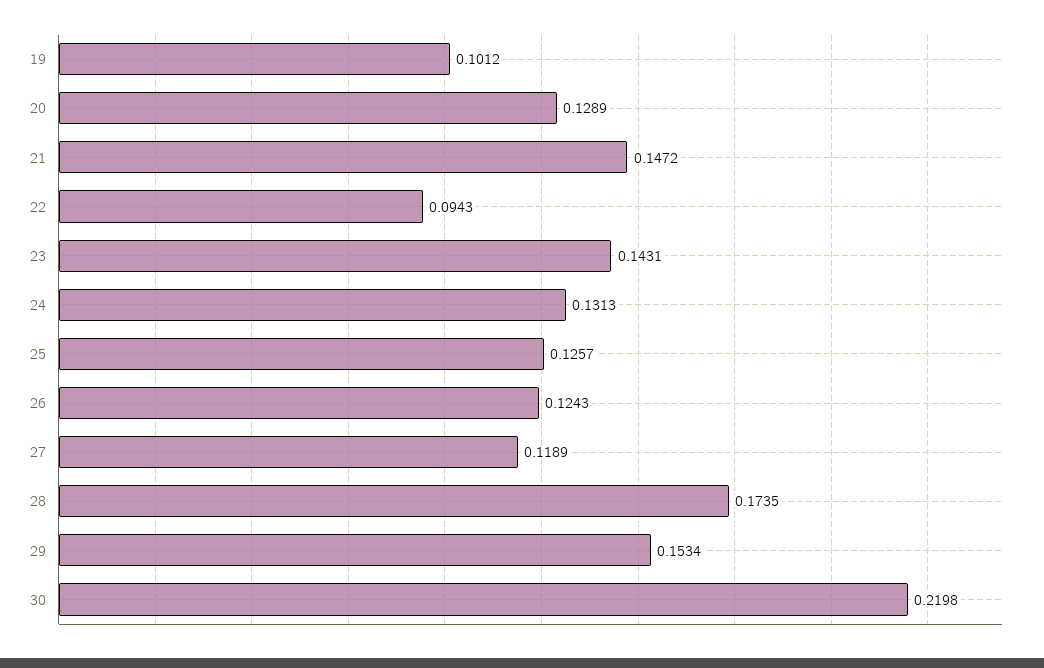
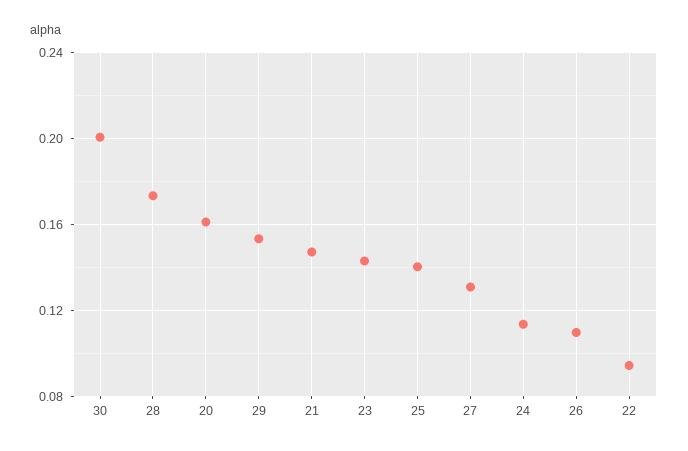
  {
-   "19": 0.1012,
-   "20": 0.1289,
+   "20": 0.16,
    "21": 0.1472,
    "22": 0.0943,
    "23": 0.1431,
-   "24": 0.1313,
+   "24": 0.115,
-   "25": 0.1257,
+   "25": 0.14,
-   "26": 0.1243,
+   "26": 0.11,
-   "27": 0.1189,
+   "27": 0.13,
    "28": 0.1735,
    "29": 0.1534,
-   "30": 0.2198
+   "30": 0.2
  }

